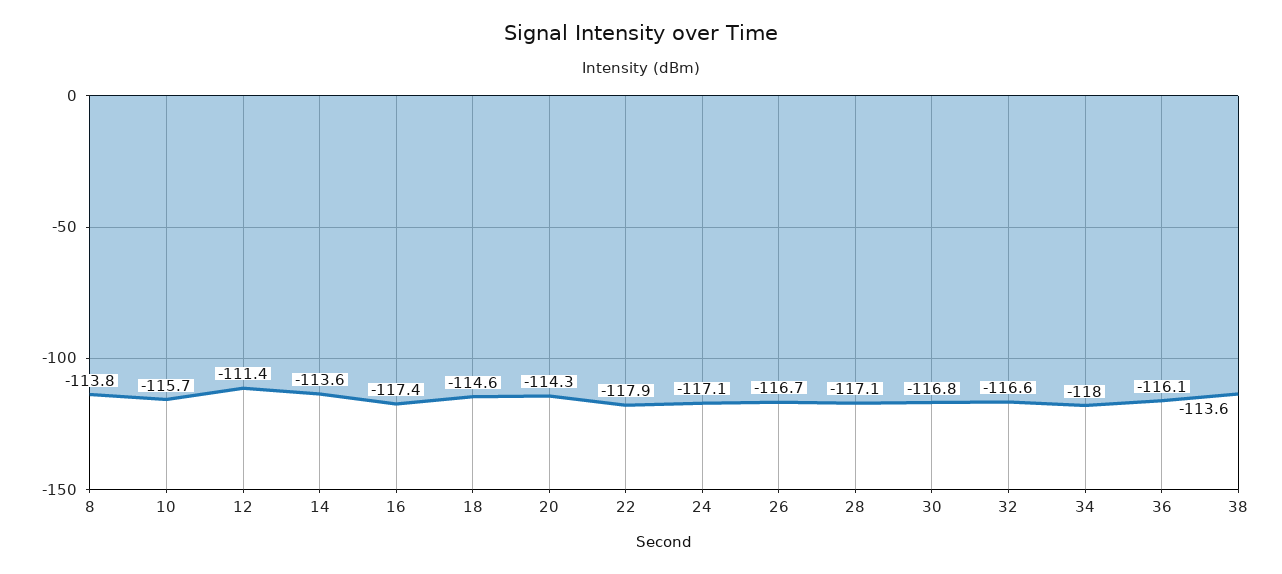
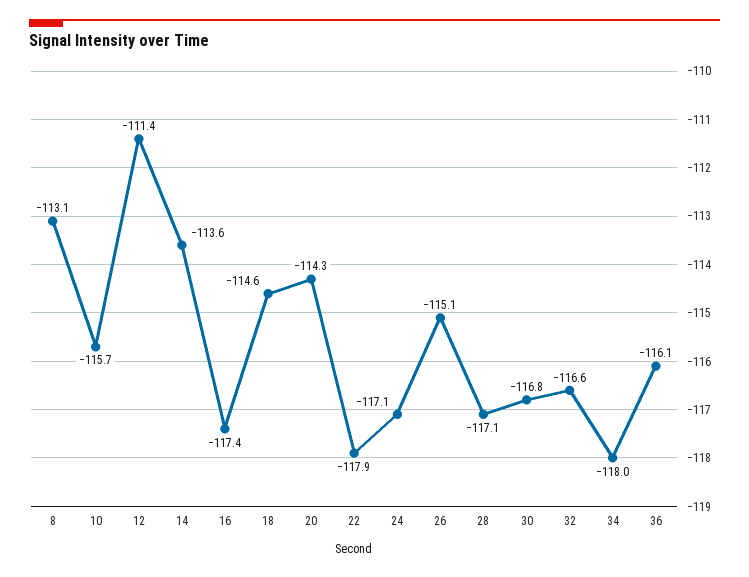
  {
-   "8": -113.8,
+   "8": -113.1,
    "10": -115.7,
    "12": -111.4,
    "14": -113.6,
    "16": -117.4,
    "18": -114.6,
    "20": -114.3,
    "22": -117.9,
    "24": -117.1,
-   "26": -116.7,
+   "26": -115.1,
    "28": -117.1,
    "30": -116.8,
    "32": -116.6,
    "34": -118,
-   "36": -116.1,
+   "36": -116.1
-   "38": -113.6
  }

